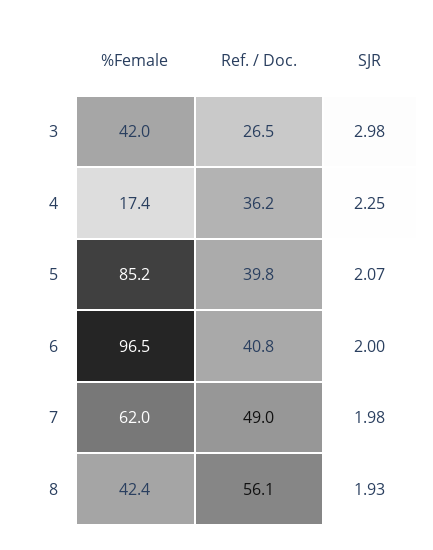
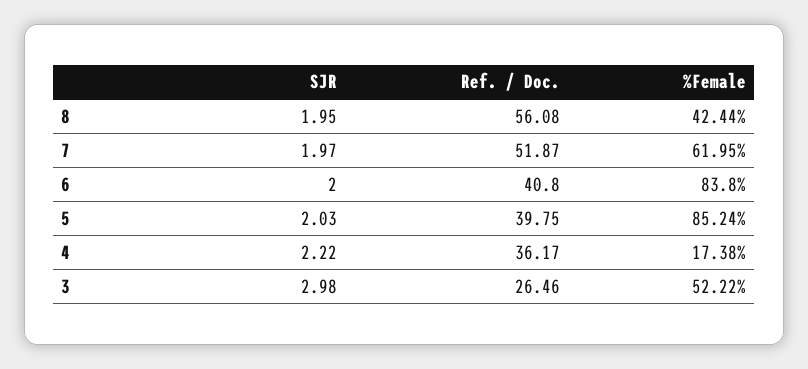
  {
    "%Female": {
-     "3": 42,
+     "3": 52.22,
      "4": 17.38,
      "5": 85.24,
-     "6": 96.5,
+     "6": 83.8,
      "7": 61.95,
      "8": 42.44
    },
    "Ref. / Doc.": {
      "3": 26.46,
      "4": 36.17,
      "5": 39.75,
      "6": 40.8,
-     "7": 49,
+     "7": 51.87,
      "8": 56.08
    },
    "SJR": {
      "3": 2.98,
-     "4": 2.25,
+     "4": 2.22,
-     "5": 2.07,
+     "5": 2.03,
      "6": 2,
-     "7": 1.98,
+     "7": 1.97,
-     "8": 1.93
+     "8": 1.95
    }
  }

